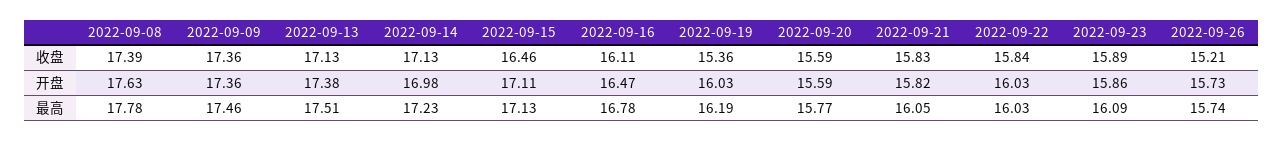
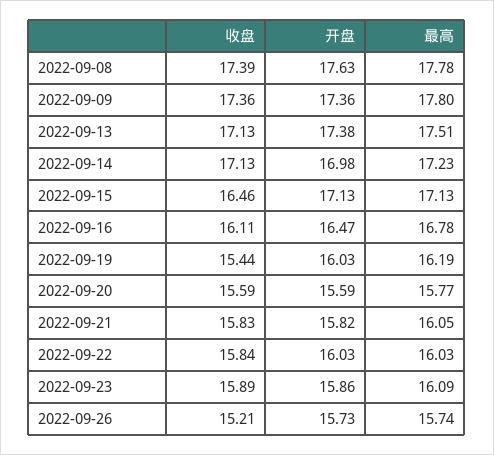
  {
    "2022-09-08": {
      "收盘": 17.39,
      "开盘": 17.63,
      "最高": 17.78
    },
    "2022-09-09": {
      "收盘": 17.36,
      "开盘": 17.36,
-     "最高": 17.46
+     "最高": 17.8
    },
    "2022-09-13": {
      "收盘": 17.13,
      "开盘": 17.38,
      "最高": 17.51
    },
    "2022-09-14": {
      "收盘": 17.13,
      "开盘": 16.98,
      "最高": 17.23
    },
    "2022-09-15": {
      "收盘": 16.46,
-     "开盘": 17.11,
+     "开盘": 17.13,
      "最高": 17.13
    },
    "2022-09-16": {
      "收盘": 16.11,
      "开盘": 16.47,
      "最高": 16.78
    },
    "2022-09-19": {
-     "收盘": 15.36,
+     "收盘": 15.44,
      "开盘": 16.03,
      "最高": 16.19
    },
    "2022-09-20": {
      "收盘": 15.59,
      "开盘": 15.59,
      "最高": 15.77
    },
    "2022-09-21": {
      "收盘": 15.83,
      "开盘": 15.82,
      "最高": 16.05
    },
    "2022-09-22": {
      "收盘": 15.84,
      "开盘": 16.03,
      "最高": 16.03
    },
    "2022-09-23": {
      "收盘": 15.89,
      "开盘": 15.86,
      "最高": 16.09
    },
    "2022-09-26": {
      "收盘": 15.21,
      "开盘": 15.73,
      "最高": 15.74
    }
  }

